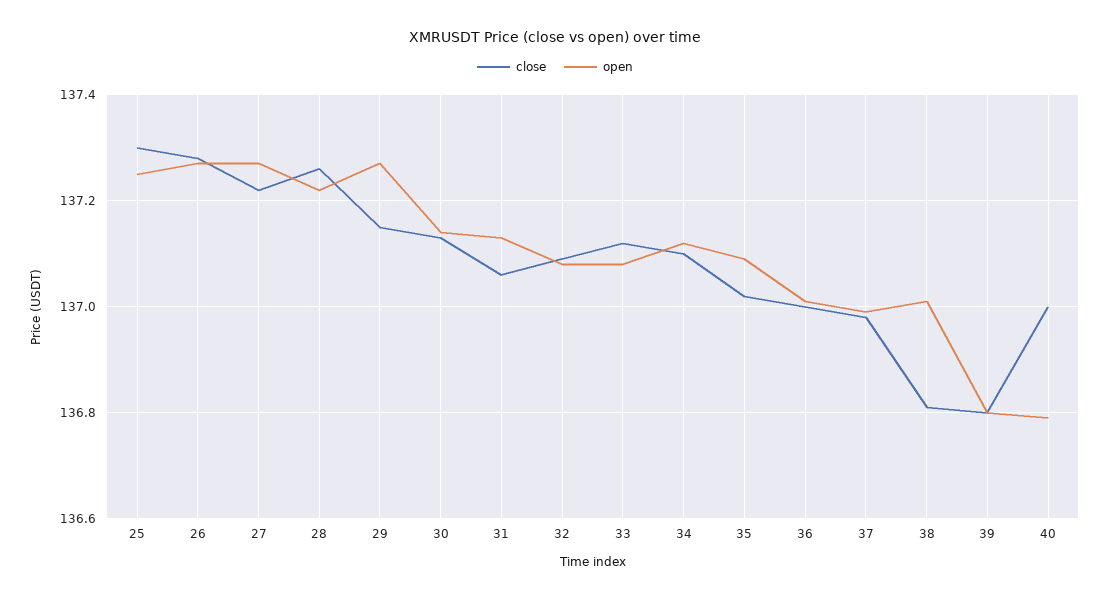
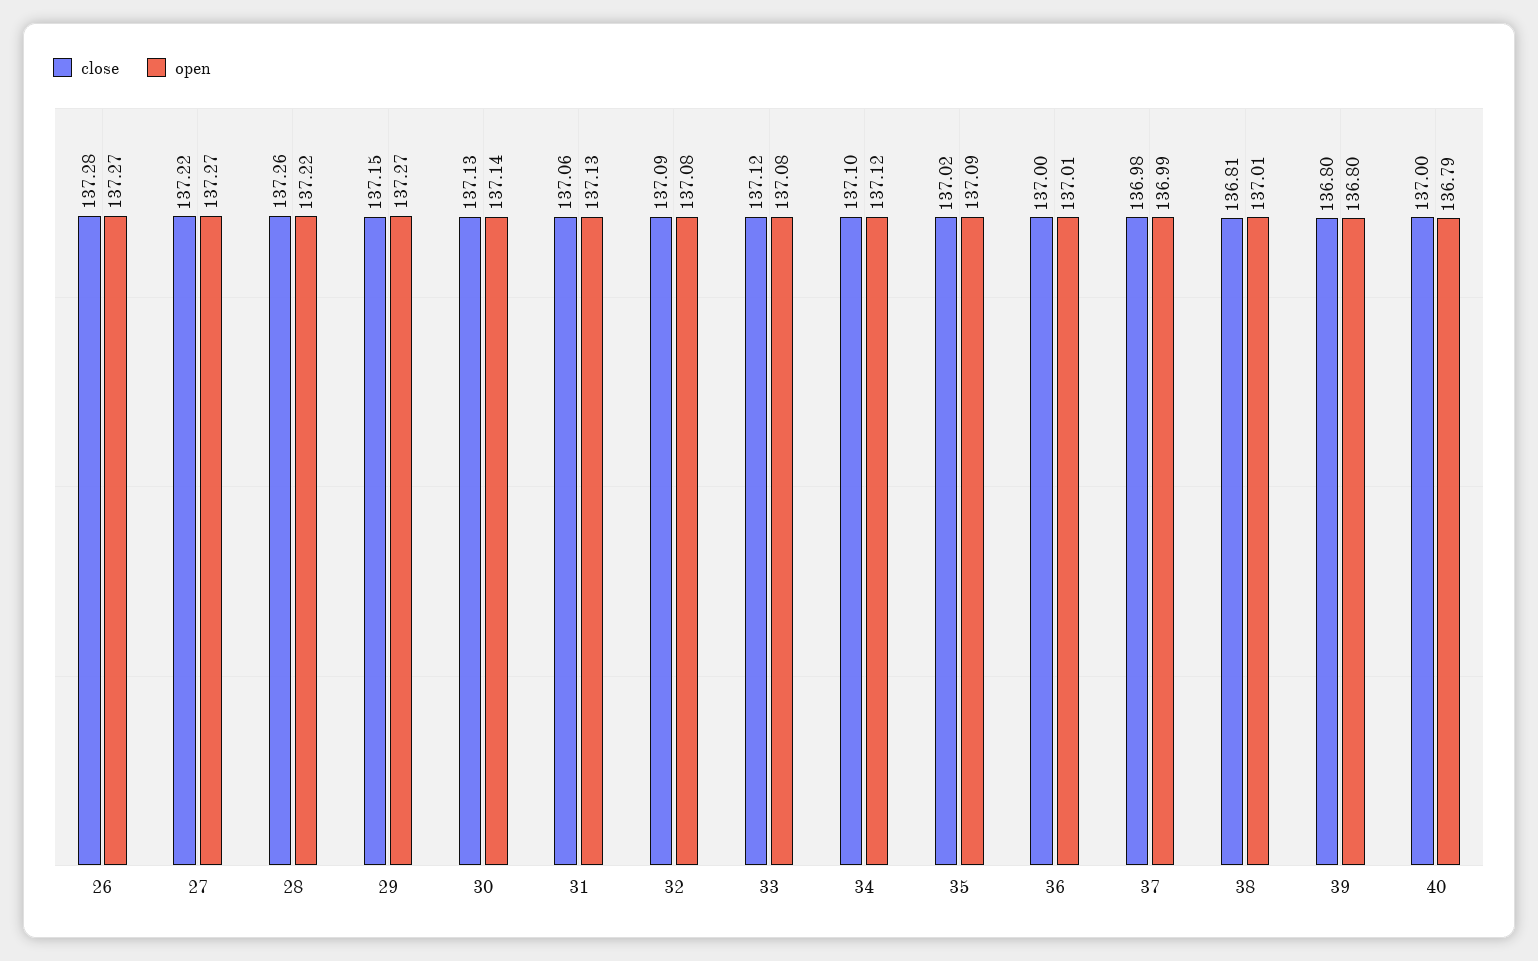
  {
    "close": {
-     "25": 137.3,
      "26": 137.28,
      "27": 137.22,
      "28": 137.26,
      "29": 137.15,
      "30": 137.13,
      "31": 137.06,
      "32": 137.09,
      "33": 137.12,
      "34": 137.1,
      "35": 137.02,
      "36": 137,
      "37": 136.98,
      "38": 136.81,
      "39": 136.8,
      "40": 137
    },
    "open": {
-     "25": 137.25,
      "26": 137.27,
      "27": 137.27,
      "28": 137.22,
      "29": 137.27,
      "30": 137.14,
      "31": 137.13,
      "32": 137.08,
      "33": 137.08,
      "34": 137.12,
      "35": 137.09,
      "36": 137.01,
      "37": 136.99,
      "38": 137.01,
      "39": 136.8,
      "40": 136.79
    }
  }

